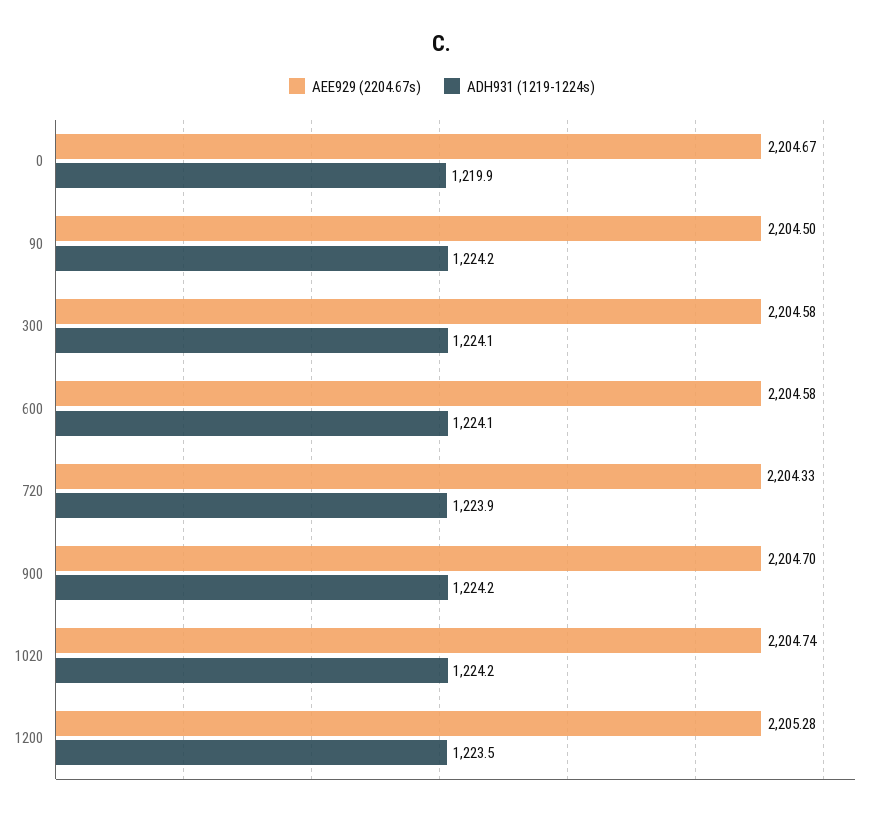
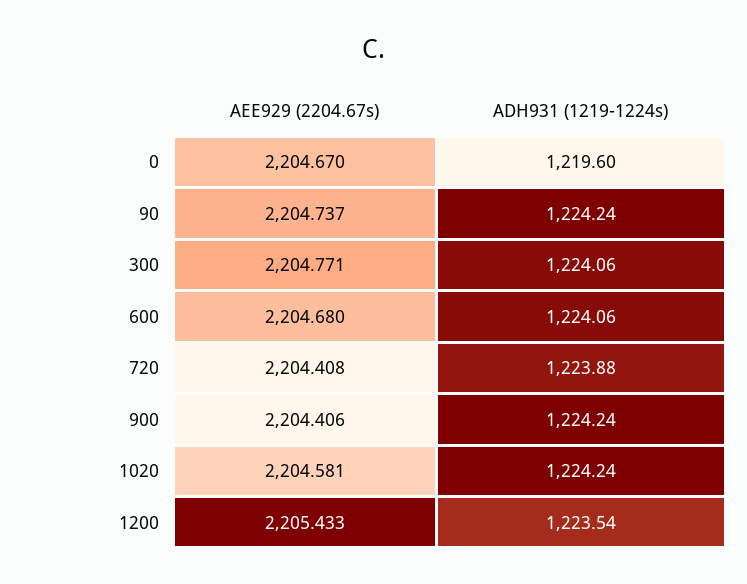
  {
    "AEE929 (2204.67s)": {
      "0": 2204.67,
-     "90": 2204.5,
+     "90": 2204.737,
-     "300": 2204.58,
+     "300": 2204.771,
-     "600": 2204.58,
+     "600": 2204.68,
-     "720": 2204.33,
+     "720": 2204.408,
-     "900": 2204.7,
+     "900": 2204.406,
-     "1020": 2204.74,
+     "1020": 2204.581,
-     "1200": 2205.28
+     "1200": 2205.433
    },
    "ADH931 (1219-1224s)": {
-     "0": 1219.9,
+     "0": 1219.6,
      "90": 1224.24,
      "300": 1224.06,
      "600": 1224.06,
      "720": 1223.88,
      "900": 1224.24,
      "1020": 1224.24,
      "1200": 1223.54
    }
  }

